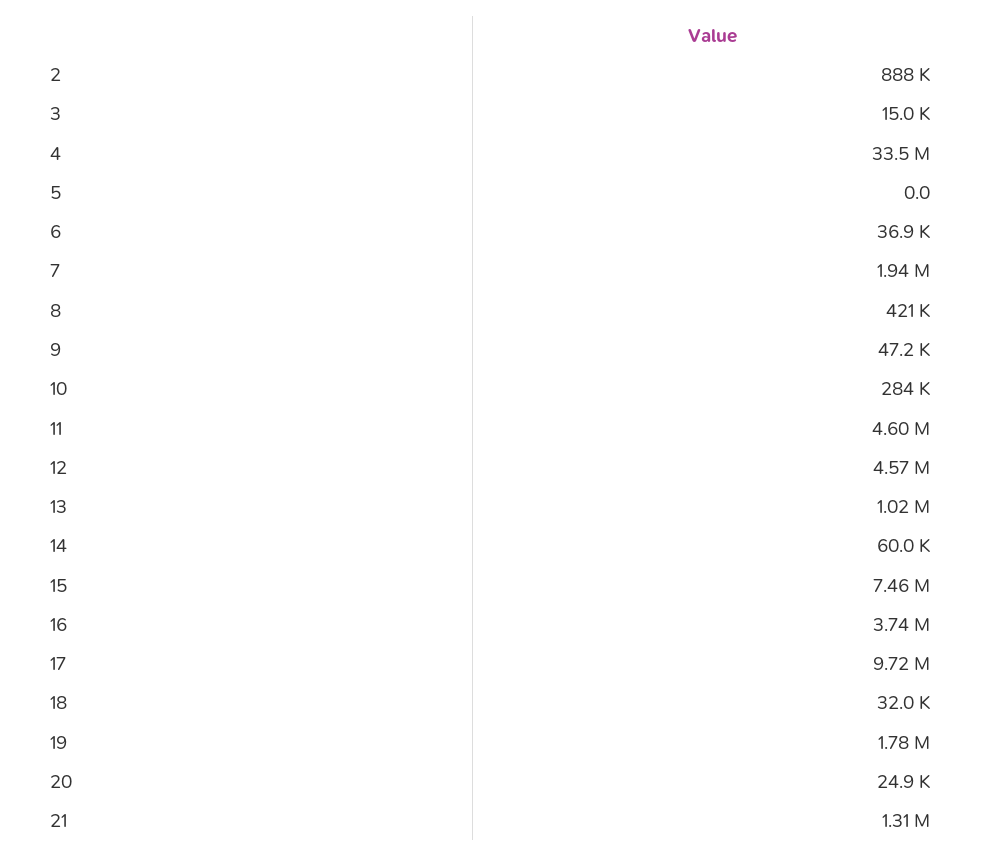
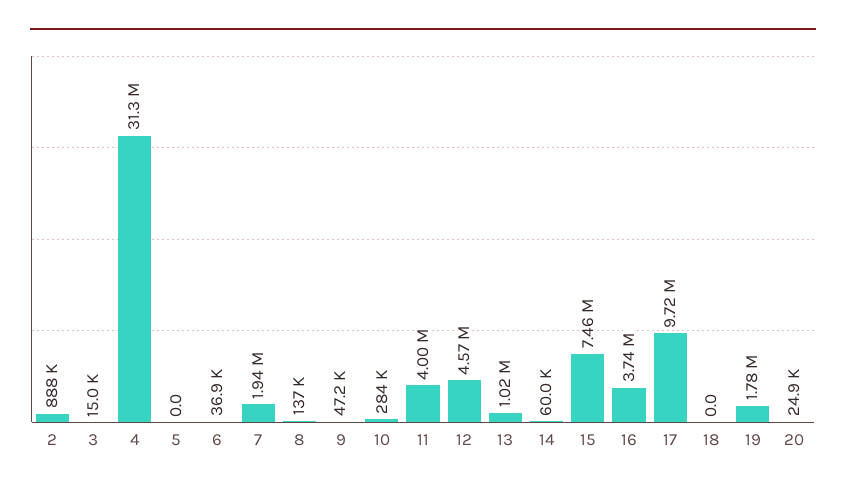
  {
    "2": 888000,
    "3": 15000,
-   "4": 33500000,
+   "4": 31300000,
    "5": 0,
    "6": 36900,
    "7": 1940000,
-   "8": 421000,
+   "8": 137000,
    "9": 47200,
    "10": 284000,
-   "11": 4600000,
+   "11": 4000000,
    "12": 4570000,
    "13": 1020000,
    "14": 60000,
    "15": 7460000,
    "16": 3740000,
    "17": 9720000,
-   "18": 32000,
+   "18": 0,
    "19": 1780000,
-   "20": 24900,
+   "20": 24900
-   "21": 1310000
  }

